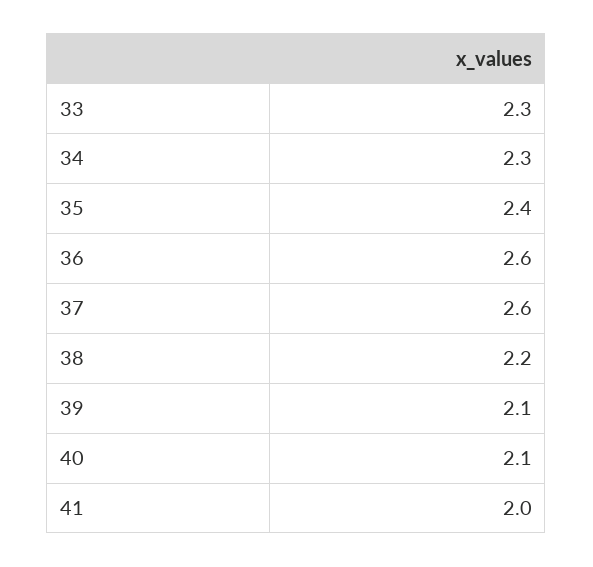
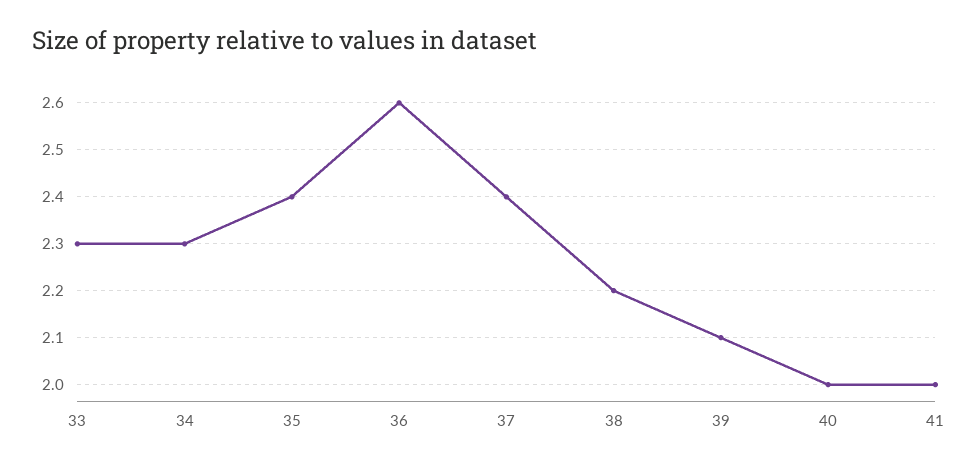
  {
    "33": 2.3,
    "34": 2.3,
    "35": 2.4,
    "36": 2.6,
-   "37": 2.6,
+   "37": 2.4,
    "38": 2.2,
    "39": 2.1,
-   "40": 2.1,
+   "40": 2,
    "41": 2
  }

